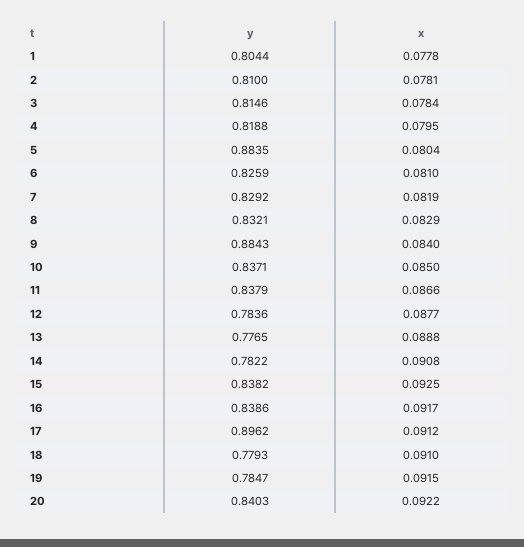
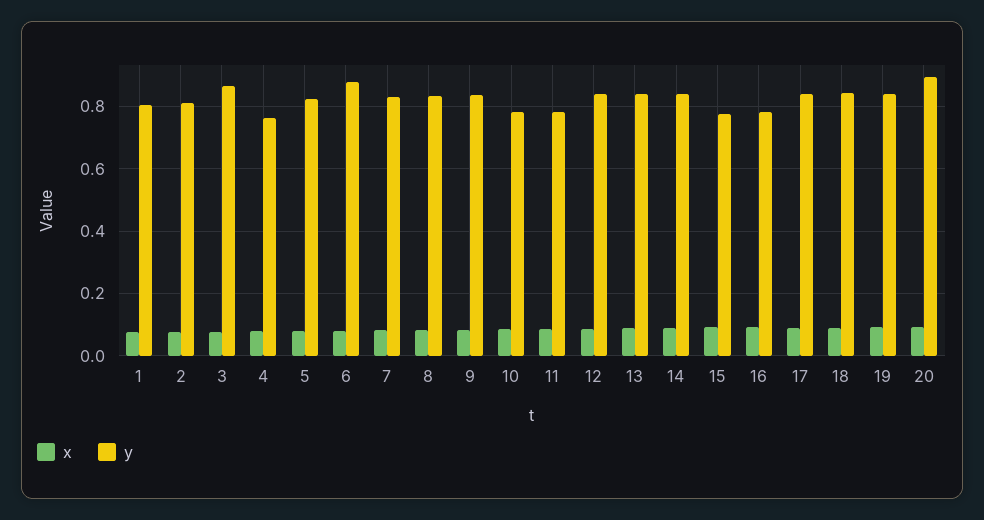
  {
    "y": {
      "1": 0.8044,
      "2": 0.81,
-     "3": 0.8146,
+     "3": 0.86,
-     "4": 0.8188,
+     "4": 0.76,
-     "5": 0.8835,
+     "5": 0.82,
-     "6": 0.8259,
+     "6": 0.88,
      "7": 0.8292,
      "8": 0.8321,
-     "9": 0.8843,
+     "9": 0.84,
-     "10": 0.8371,
+     "10": 0.78,
-     "11": 0.8379,
+     "11": 0.78,
-     "12": 0.7836,
+     "12": 0.84,
-     "13": 0.7765,
+     "13": 0.84,
-     "14": 0.7822,
+     "14": 0.84,
-     "15": 0.8382,
+     "15": 0.78,
-     "16": 0.8386,
+     "16": 0.78,
-     "17": 0.8962,
+     "17": 0.84,
-     "18": 0.7793,
+     "18": 0.84,
-     "19": 0.7847,
+     "19": 0.84,
-     "20": 0.8403
+     "20": 0.9
    },
    "x": {
      "1": 0.0778,
      "2": 0.0781,
      "3": 0.0784,
      "4": 0.0795,
      "5": 0.0804,
      "6": 0.081,
      "7": 0.0819,
      "8": 0.0829,
      "9": 0.084,
      "10": 0.085,
      "11": 0.0866,
      "12": 0.0877,
      "13": 0.0888,
      "14": 0.0908,
      "15": 0.0925,
      "16": 0.0917,
      "17": 0.0912,
      "18": 0.091,
      "19": 0.0915,
      "20": 0.0922
    }
  }

